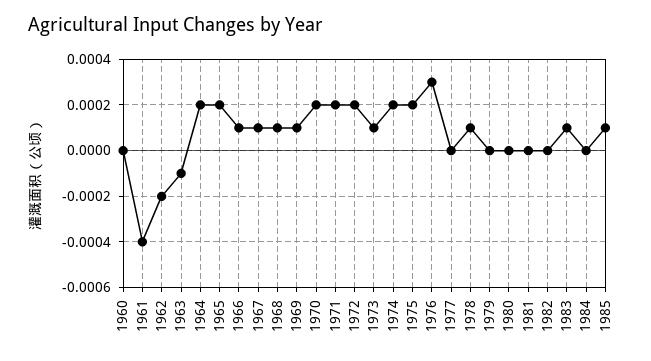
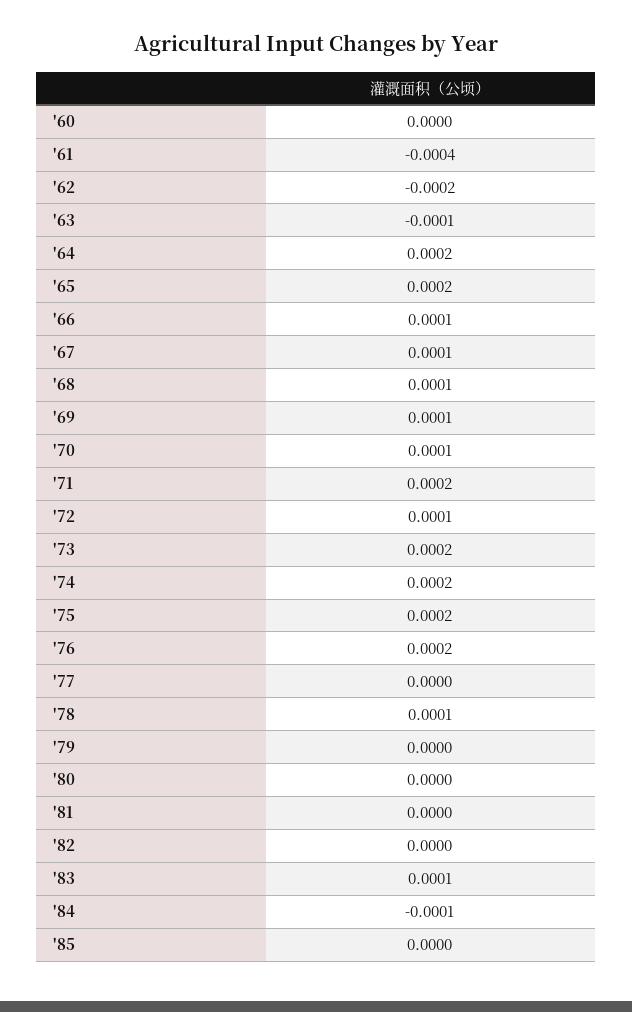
  {
    "1960": 0,
    "1961": -0.0004,
    "1962": -0.0002,
    "1963": -0.0001,
    "1964": 0.0002,
    "1965": 0.0002,
    "1966": 0.0001,
    "1967": 0.0001,
    "1968": 0.0001,
    "1969": 0.0001,
-   "1970": 0.0002,
+   "1970": 0.0001,
    "1971": 0.0002,
-   "1972": 0.0002,
+   "1972": 0.0001,
-   "1973": 0.0001,
+   "1973": 0.0002,
    "1974": 0.0002,
    "1975": 0.0002,
-   "1976": 0.0003,
+   "1976": 0.0002,
    "1977": 0,
    "1978": 0.0001,
    "1979": 0,
    "1980": 0,
    "1981": 0,
    "1982": 0,
    "1983": 0.0001,
-   "1984": 0,
+   "1984": -0.0001,
-   "1985": 0.0001
+   "1985": 0
  }

